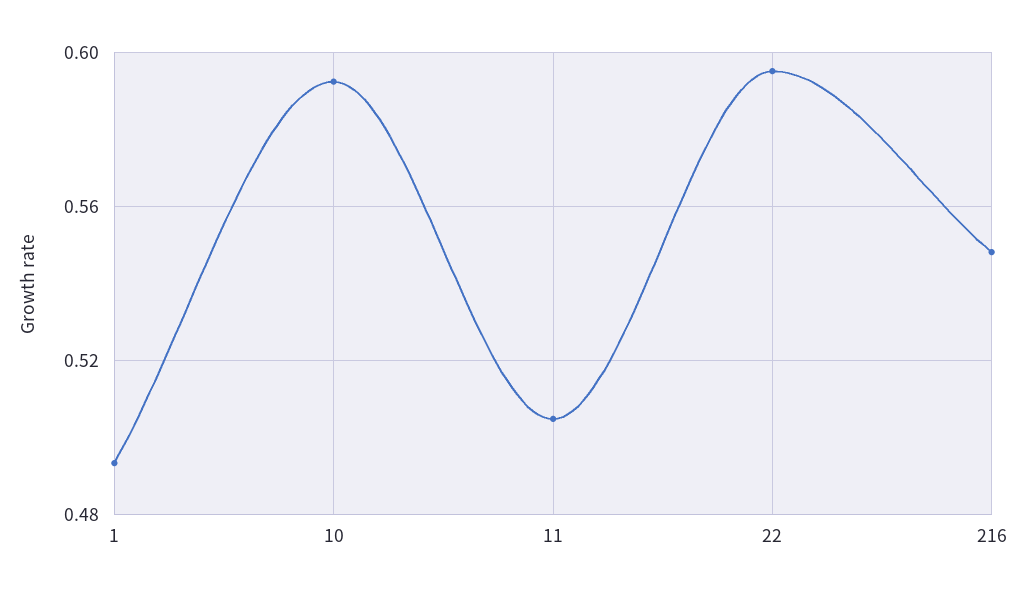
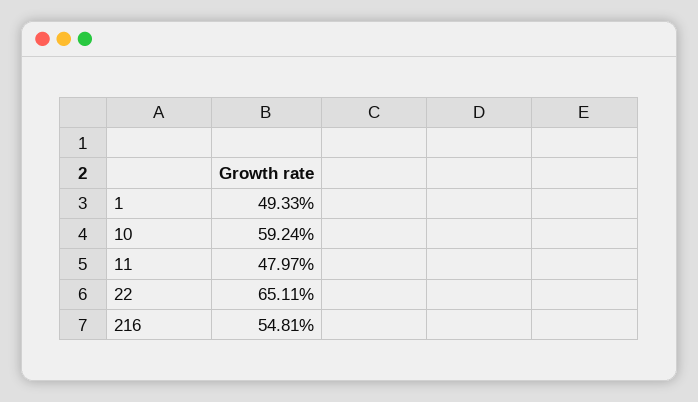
  {
    "1": 0.4933,
    "10": 0.5924,
-   "11": 0.505,
+   "11": 0.4797,
-   "22": 0.595,
+   "22": 0.6511,
    "216": 0.5481
  }

